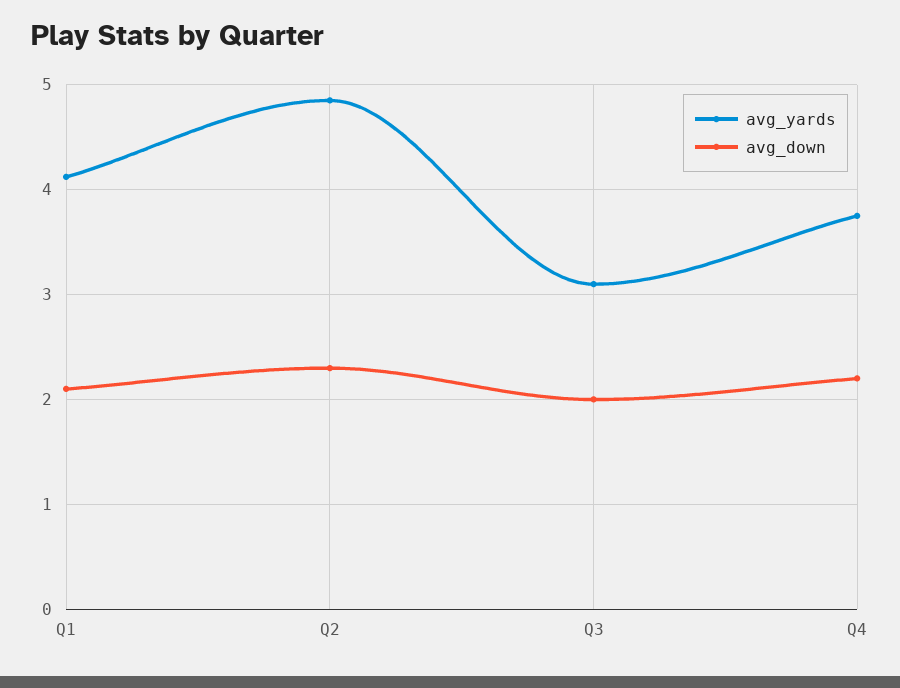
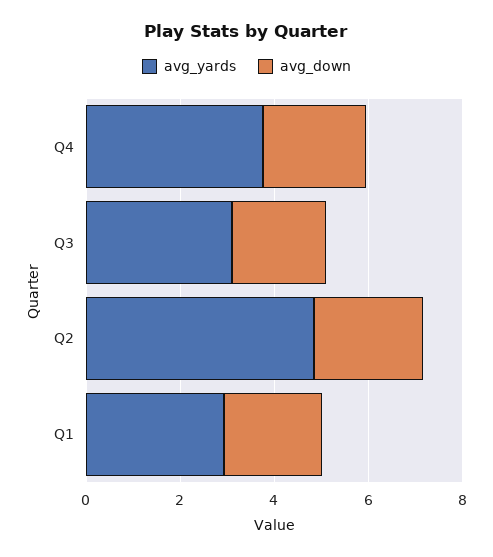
  {
    "avg_yards": {
-     "Q1": 4.1,
+     "Q1": 3,
      "Q2": 4.9,
      "Q3": 3.1,
      "Q4": 3.8
    },
    "avg_down": {
      "Q1": 2.1,
      "Q2": 2.3,
      "Q3": 2,
      "Q4": 2.2
    }
  }

